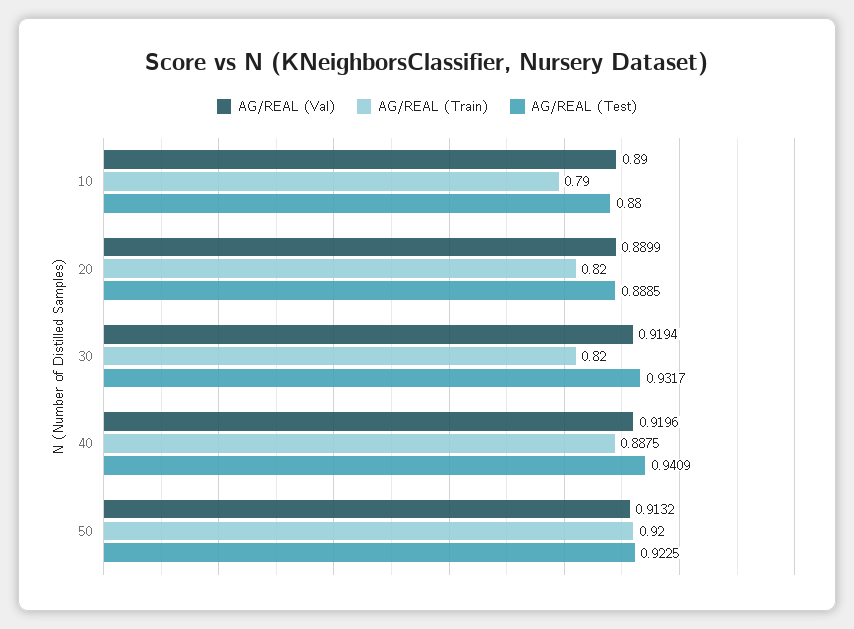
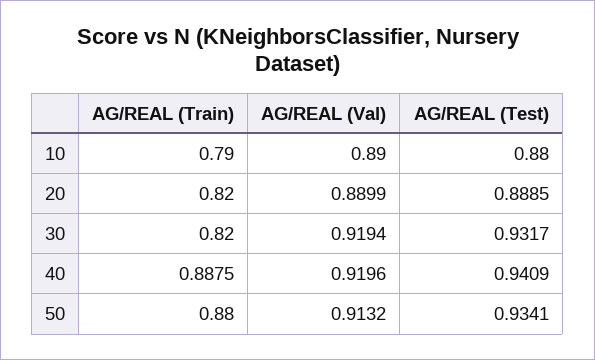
  {
    "AG/REAL (Val)": {
      "10": 0.89,
      "20": 0.8899,
      "30": 0.9194,
      "40": 0.9196,
      "50": 0.9132
    },
    "AG/REAL (Train)": {
      "10": 0.79,
      "20": 0.82,
      "30": 0.82,
      "40": 0.8875,
-     "50": 0.92
+     "50": 0.88
    },
    "AG/REAL (Test)": {
      "10": 0.88,
      "20": 0.8885,
      "30": 0.9317,
      "40": 0.9409,
-     "50": 0.9225
+     "50": 0.9341
    }
  }

